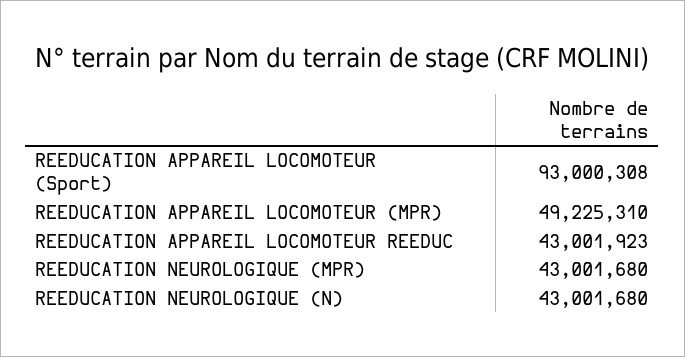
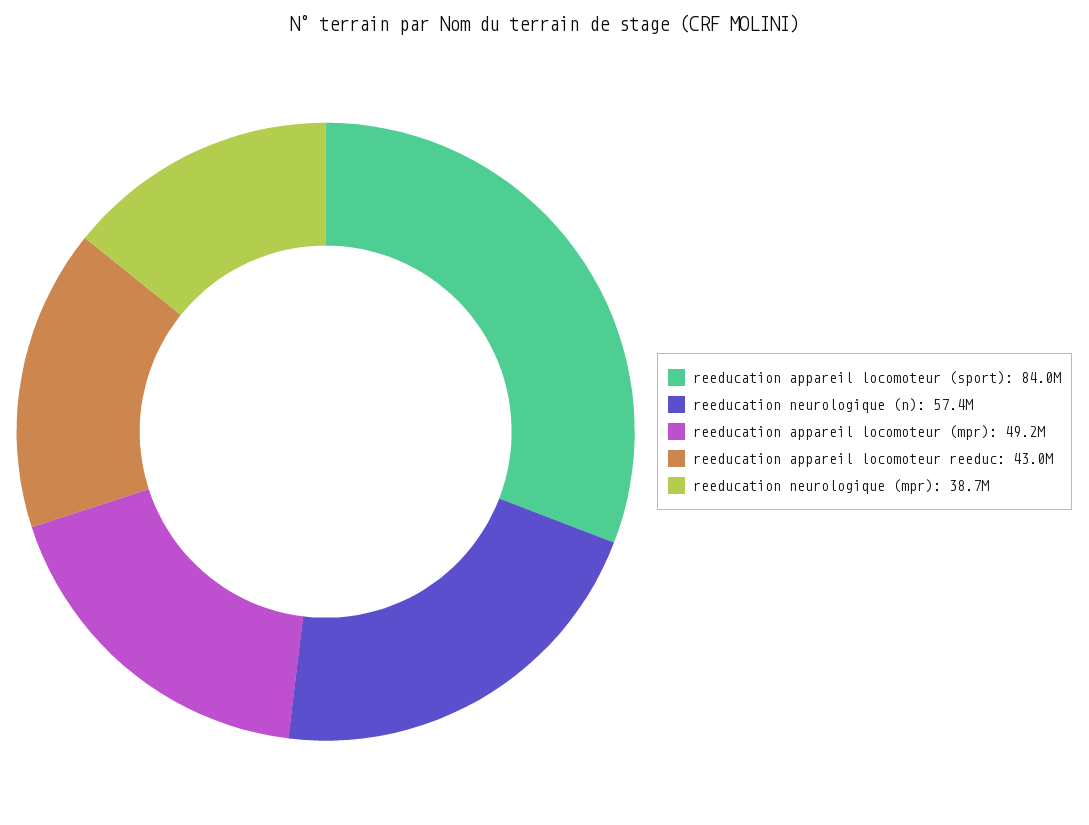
  {
-   "REEDUCATION APPAREIL LOCOMOTEUR (Sport)": 93000308,
+   "REEDUCATION APPAREIL LOCOMOTEUR (Sport)": 84000000,
    "REEDUCATION APPAREIL LOCOMOTEUR (MPR)": 49225310,
    "REEDUCATION APPAREIL LOCOMOTEUR REEDUC": 43001923,
-   "REEDUCATION NEUROLOGIQUE (MPR)": 43001680,
+   "REEDUCATION NEUROLOGIQUE (MPR)": 38700000,
-   "REEDUCATION NEUROLOGIQUE (N)": 43001680
+   "REEDUCATION NEUROLOGIQUE (N)": 57400000
  }

